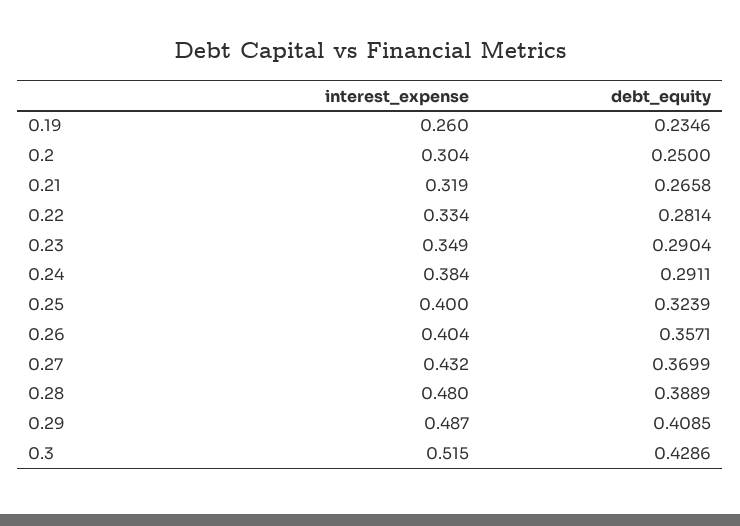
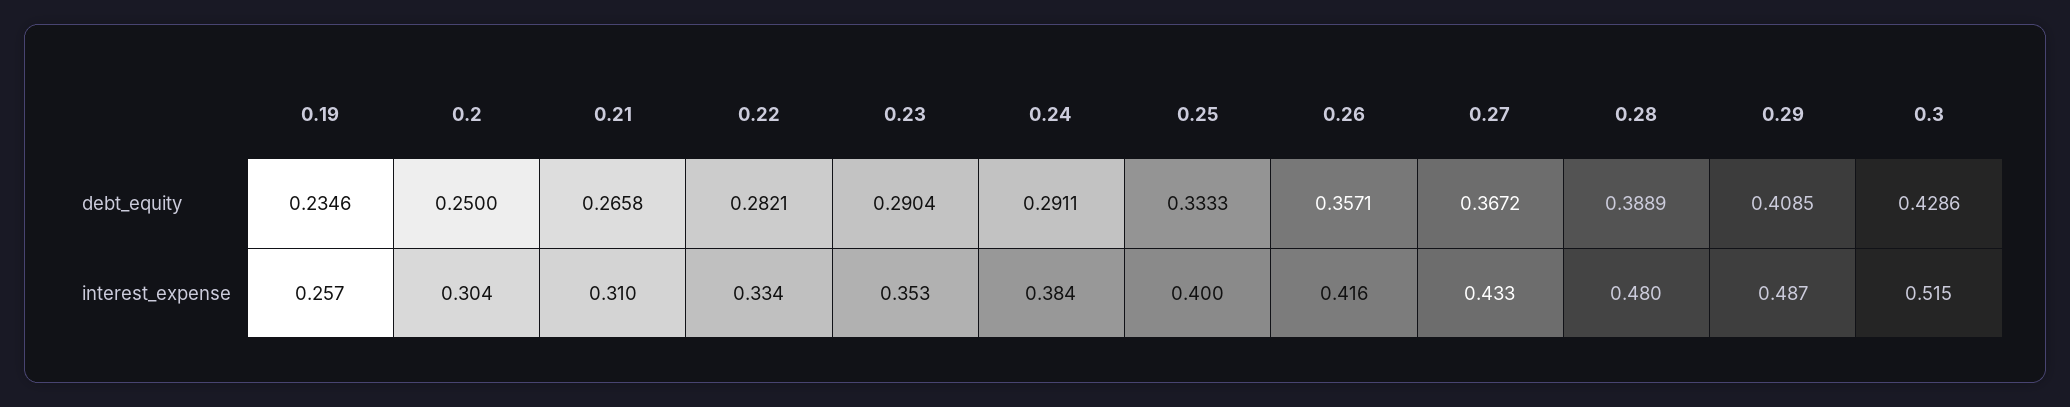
  {
    "interest_expense": {
-     "0.19": 0.26,
+     "0.19": 0.257,
      "0.2": 0.304,
-     "0.21": 0.319,
+     "0.21": 0.31,
      "0.22": 0.334,
-     "0.23": 0.349,
+     "0.23": 0.353,
      "0.24": 0.384,
      "0.25": 0.4,
-     "0.26": 0.404,
+     "0.26": 0.416,
-     "0.27": 0.432,
+     "0.27": 0.433,
      "0.28": 0.48,
      "0.29": 0.487,
      "0.3": 0.515
    },
    "debt_equity": {
      "0.19": 0.2346,
      "0.2": 0.25,
      "0.21": 0.2658,
-     "0.22": 0.2814,
+     "0.22": 0.2821,
      "0.23": 0.2904,
      "0.24": 0.2911,
-     "0.25": 0.3239,
+     "0.25": 0.3333,
      "0.26": 0.3571,
-     "0.27": 0.3699,
+     "0.27": 0.3672,
      "0.28": 0.3889,
      "0.29": 0.4085,
      "0.3": 0.4286
    }
  }

